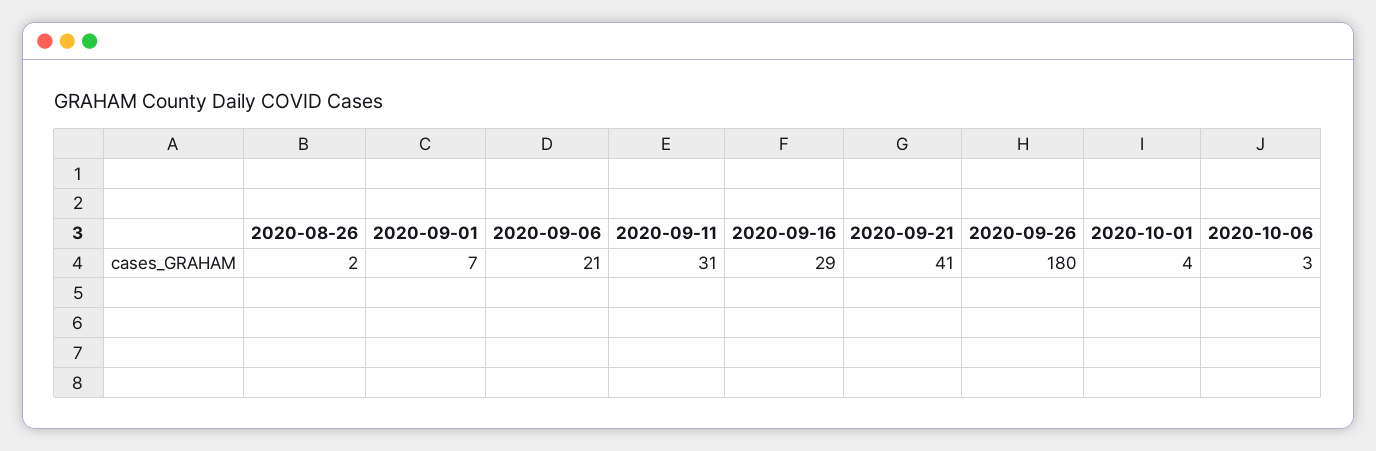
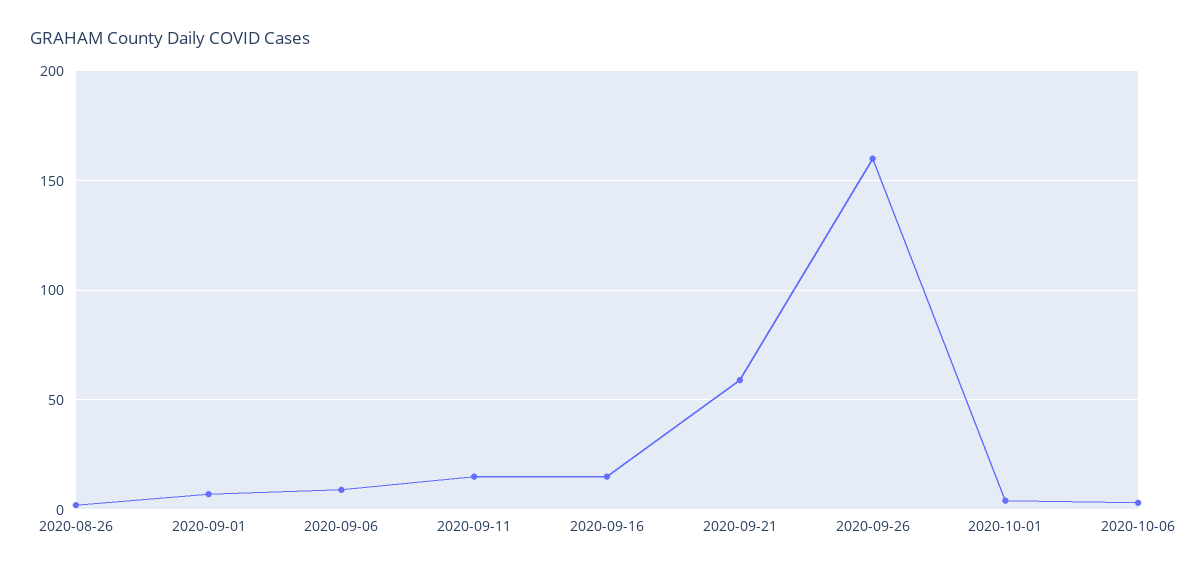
  {
    "2020-08-26": 2,
    "2020-09-01": 7,
-   "2020-09-06": 21,
+   "2020-09-06": 10,
-   "2020-09-11": 31,
+   "2020-09-11": 15,
-   "2020-09-16": 29,
+   "2020-09-16": 15,
-   "2020-09-21": 41,
+   "2020-09-21": 60,
-   "2020-09-26": 180,
+   "2020-09-26": 160,
    "2020-10-01": 4,
    "2020-10-06": 3
  }

